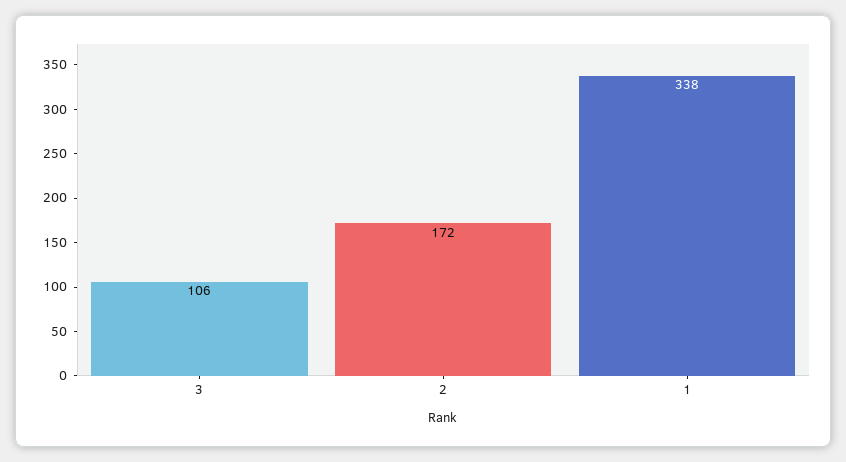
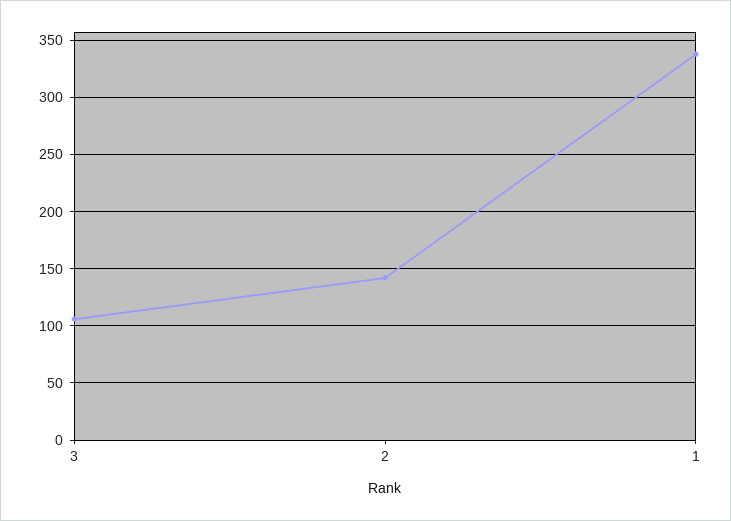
  {
    "3": 106,
-   "2": 172,
+   "2": 140,
    "1": 338
  }

